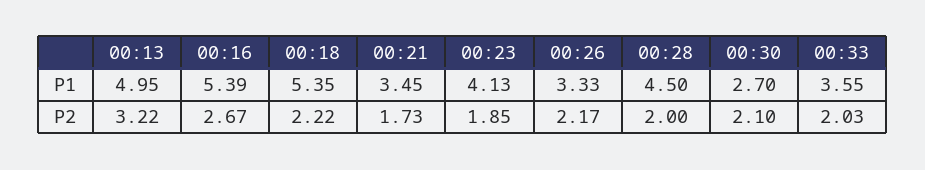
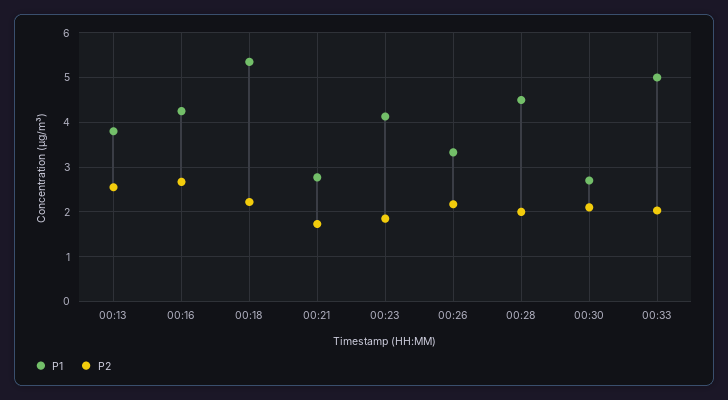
  {
    "P1": {
-     "00:13": 4.95,
+     "00:13": 3.8,
-     "00:16": 5.39,
+     "00:16": 4.2,
      "00:18": 5.35,
-     "00:21": 3.45,
+     "00:21": 2.8,
      "00:23": 4.13,
      "00:26": 3.33,
      "00:28": 4.5,
      "00:30": 2.7,
-     "00:33": 3.55
+     "00:33": 5
    },
    "P2": {
-     "00:13": 3.22,
+     "00:13": 2.6,
      "00:16": 2.67,
      "00:18": 2.22,
      "00:21": 1.73,
      "00:23": 1.85,
      "00:26": 2.17,
      "00:28": 2,
      "00:30": 2.1,
      "00:33": 2.03
    }
  }

